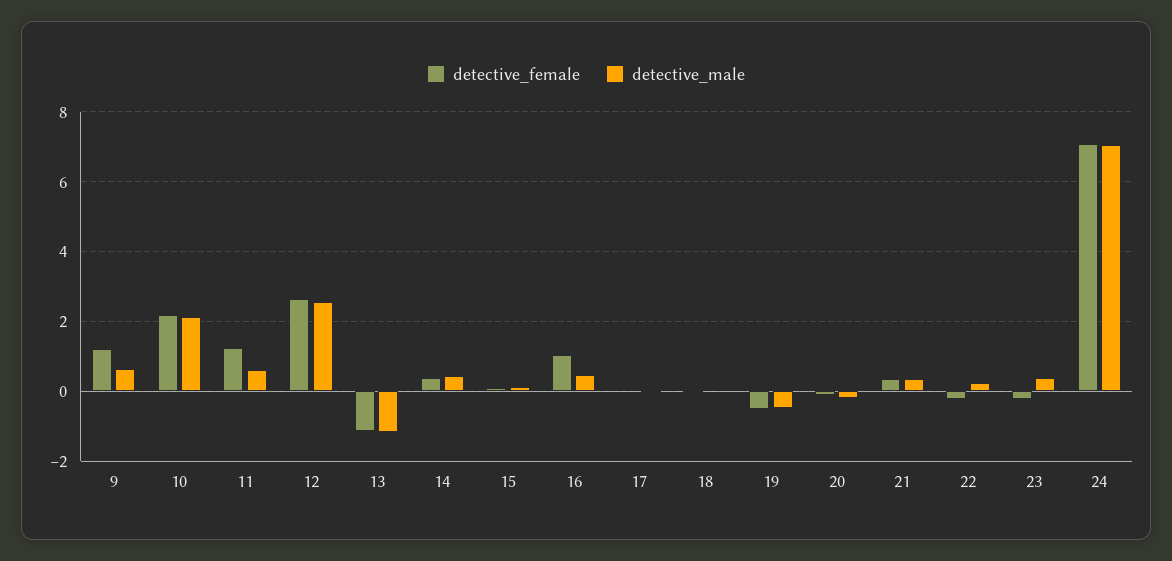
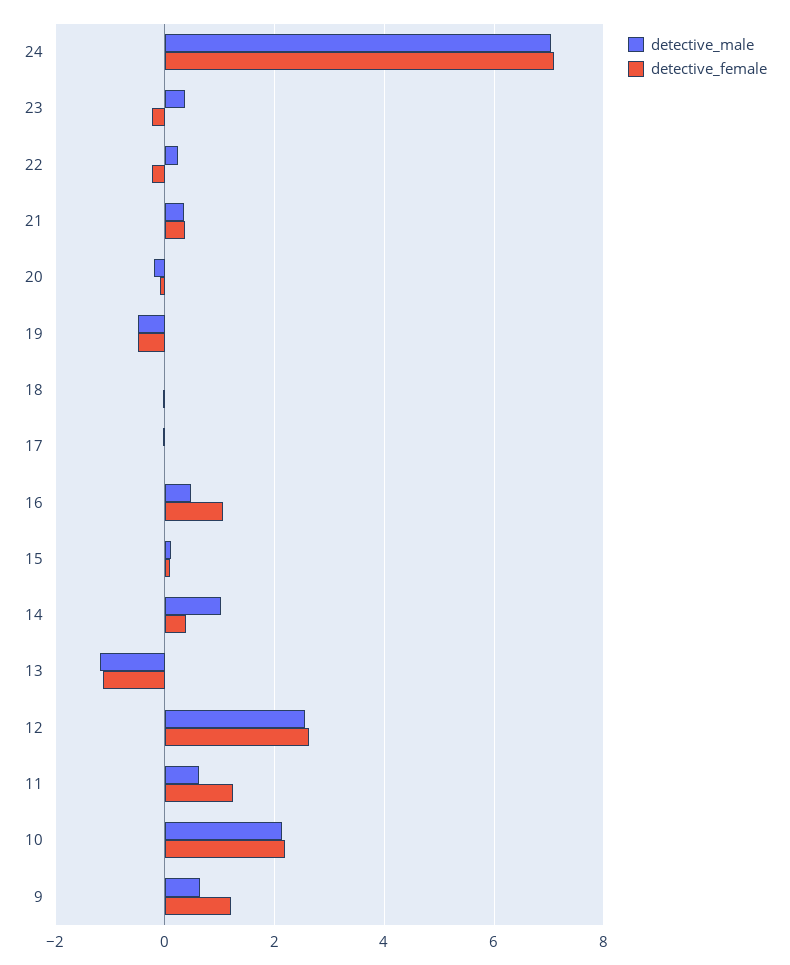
  {
    "detective_female": {
      "9": 1.2,
      "10": 2.2,
      "11": 1.2,
      "12": 2.6,
      "13": -1.2,
      "14": 0.4,
      "15": 0,
      "16": 1,
      "17": 0,
      "18": 0,
      "19": -0.6,
      "20": 0,
      "21": 0.4,
      "22": -0.2,
      "23": -0.2,
      "24": 7
    },
    "detective_male": {
      "9": 0.6,
      "10": 2.2,
      "11": 0.6,
      "12": 2.6,
      "13": -1.2,
-     "14": 0.4,
+     "14": 1,
      "15": 0.2,
      "16": 0.4,
      "17": 0,
      "18": 0,
      "19": -0.4,
      "20": -0.2,
      "21": 0.4,
      "22": 0.2,
      "23": 0.4,
      "24": 7
    }
  }

